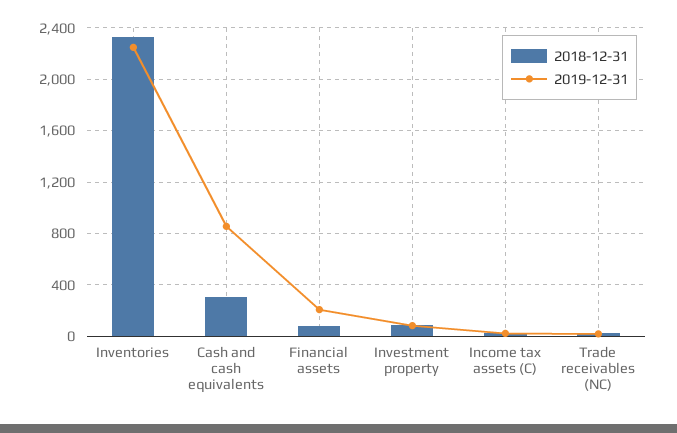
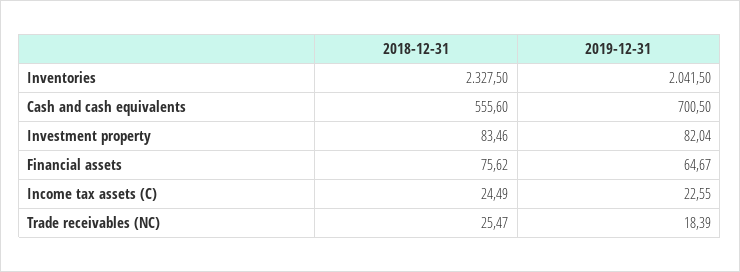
  {
    "2018-12-31": {
      "Inventories": 2327.5,
-     "Cash and cash equivalents": 300,
+     "Cash and cash equivalents": 555.6,
      "Financial assets": 75.62,
      "Investment property": 83.46,
      "Income tax assets (C)": 24.49,
      "Trade receivables (NC)": 25.47
    },
    "2019-12-31": {
-     "Inventories": 2250,
+     "Inventories": 2041.5,
-     "Cash and cash equivalents": 850,
+     "Cash and cash equivalents": 700.5,
-     "Financial assets": 200,
+     "Financial assets": 64.67,
      "Investment property": 82.04,
      "Income tax assets (C)": 22.55,
      "Trade receivables (NC)": 18.39
    }
  }

